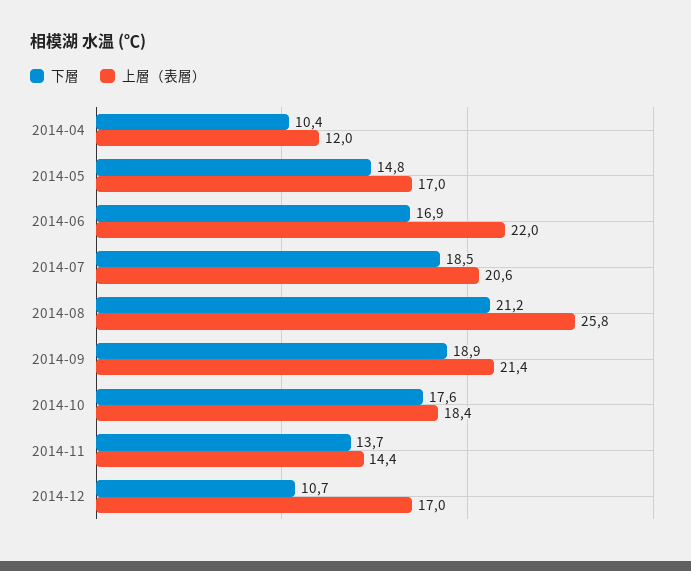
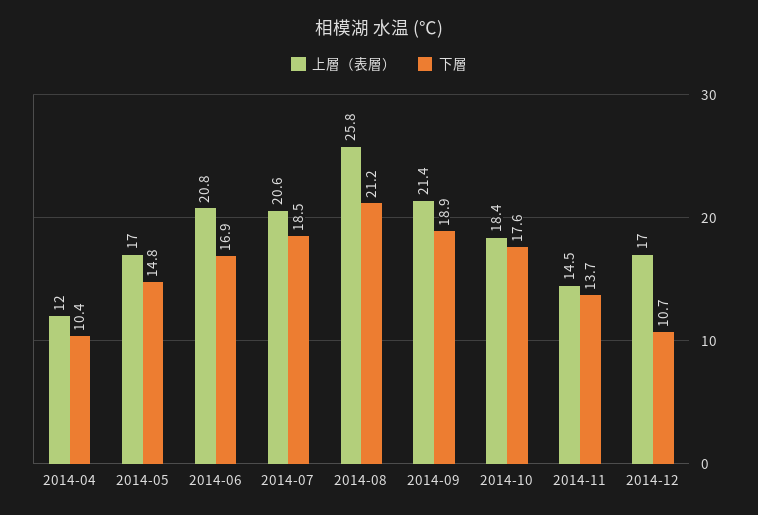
  {
    "下層": {
      "2014-04": 10.4,
      "2014-05": 14.8,
      "2014-06": 16.9,
      "2014-07": 18.5,
      "2014-08": 21.2,
      "2014-09": 18.9,
      "2014-10": 17.6,
      "2014-11": 13.7,
      "2014-12": 10.7
    },
    "上層（表層）": {
      "2014-04": 12,
      "2014-05": 17,
-     "2014-06": 22,
+     "2014-06": 20.8,
      "2014-07": 20.6,
      "2014-08": 25.8,
      "2014-09": 21.4,
      "2014-10": 18.4,
-     "2014-11": 14.4,
+     "2014-11": 14.5,
      "2014-12": 17
    }
  }

